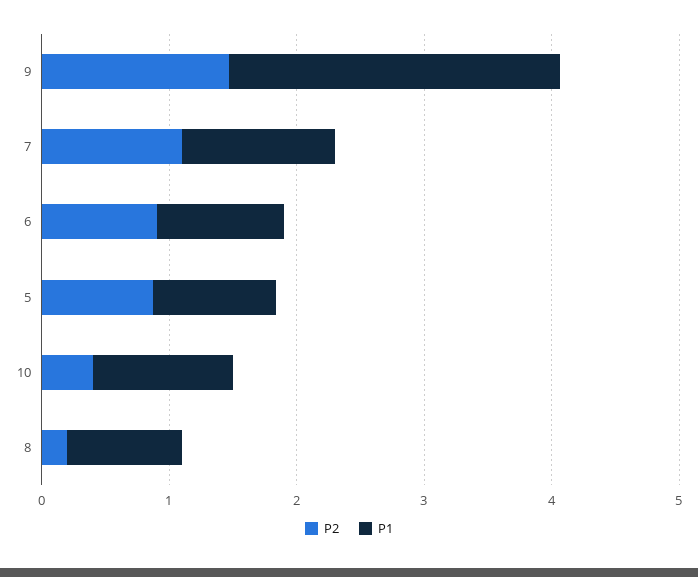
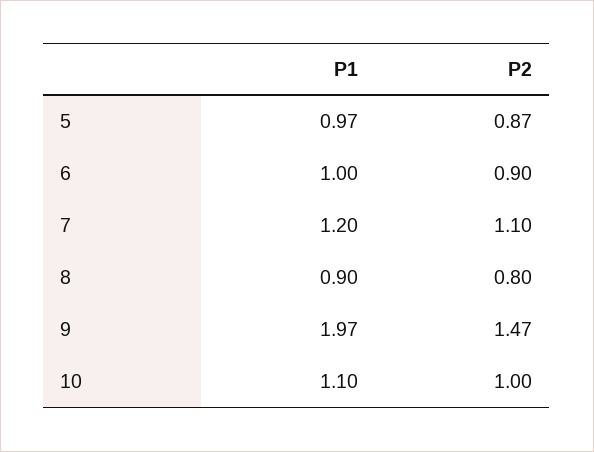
  {
    "P2": {
      "9": 1.47,
      "7": 1.1,
      "6": 0.9,
      "5": 0.87,
-     "10": 0.4,
+     "10": 1,
-     "8": 0.2
+     "8": 0.8
    },
    "P1": {
-     "9": 2.6,
+     "9": 1.97,
      "7": 1.2,
      "6": 1,
      "5": 0.97,
      "10": 1.1,
      "8": 0.9
    }
  }

